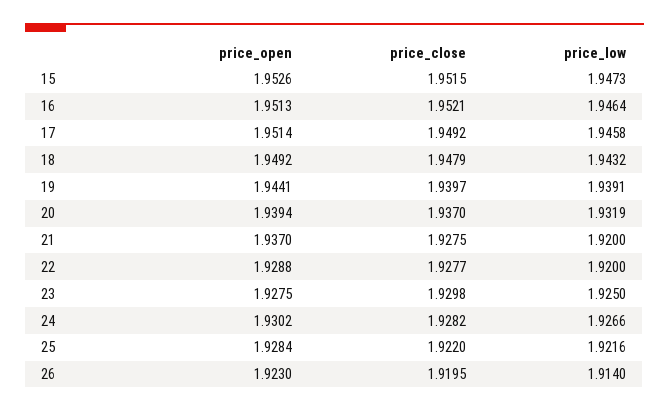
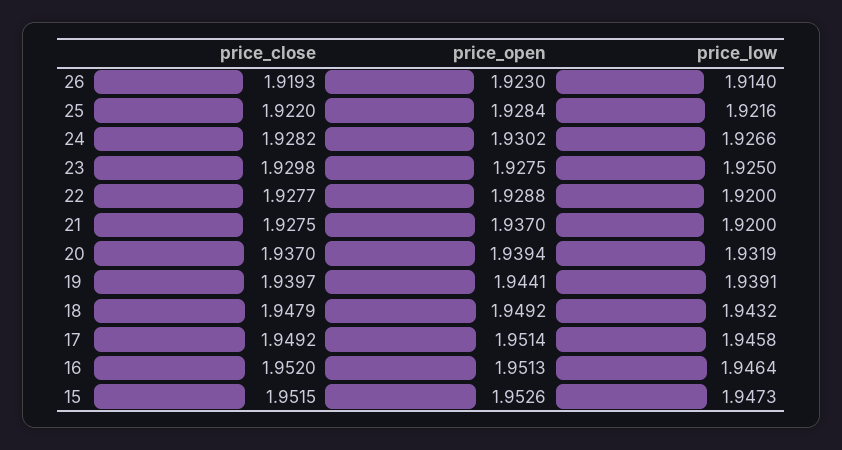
  {
    "price_open": {
      "15": 1.9526,
      "16": 1.9513,
      "17": 1.9514,
      "18": 1.9492,
      "19": 1.9441,
      "20": 1.9394,
      "21": 1.937,
      "22": 1.9288,
      "23": 1.9275,
      "24": 1.9302,
      "25": 1.9284,
      "26": 1.923
    },
    "price_close": {
      "15": 1.9515,
-     "16": 1.9521,
+     "16": 1.952,
      "17": 1.9492,
      "18": 1.9479,
      "19": 1.9397,
      "20": 1.937,
      "21": 1.9275,
      "22": 1.9277,
      "23": 1.9298,
      "24": 1.9282,
      "25": 1.922,
-     "26": 1.9195
+     "26": 1.9193
    },
    "price_low": {
      "15": 1.9473,
      "16": 1.9464,
      "17": 1.9458,
      "18": 1.9432,
      "19": 1.9391,
      "20": 1.9319,
      "21": 1.92,
      "22": 1.92,
      "23": 1.925,
      "24": 1.9266,
      "25": 1.9216,
      "26": 1.914
    }
  }

